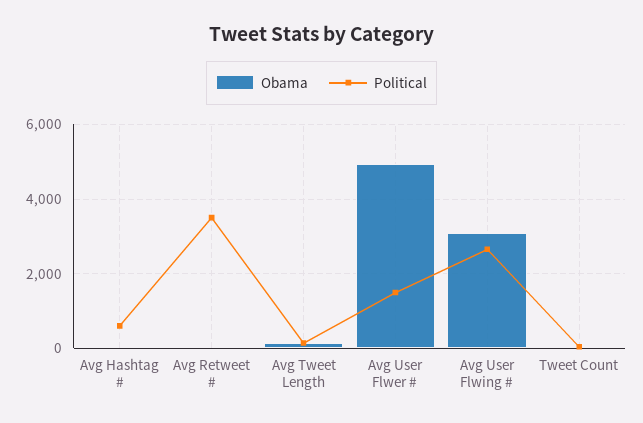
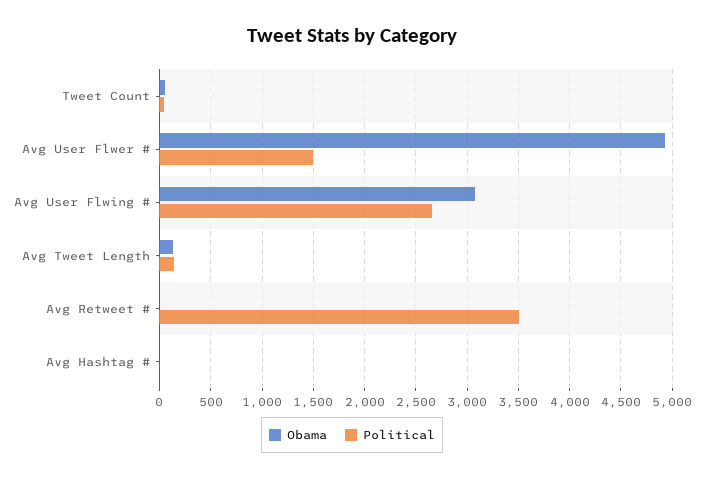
  {
    "Obama": {
      "Avg Hashtag #": 0,
      "Avg Retweet #": 0,
      "Avg Tweet Length": 100,
      "Avg User Flwer #": 4900,
      "Avg User Flwing #": 3100,
      "Tweet Count": 100
    },
    "Political": {
-     "Avg Hashtag #": 600,
+     "Avg Hashtag #": 0,
      "Avg Retweet #": 3500,
      "Avg Tweet Length": 100,
      "Avg User Flwer #": 1500,
      "Avg User Flwing #": 2700,
      "Tweet Count": 0
    }
  }

